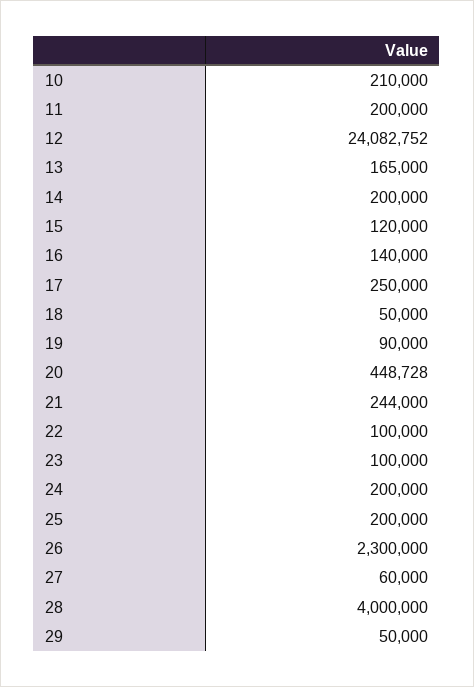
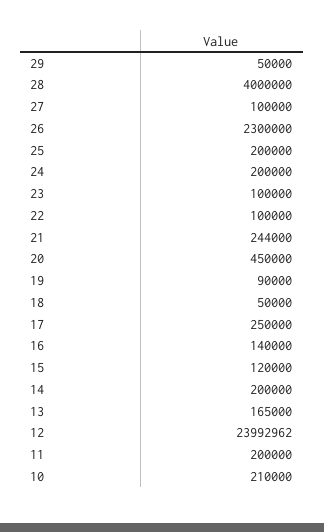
  {
    "10": 210000,
    "11": 200000,
-   "12": 24082752,
+   "12": 23992962,
    "13": 165000,
    "14": 200000,
    "15": 120000,
    "16": 140000,
    "17": 250000,
    "18": 50000,
    "19": 90000,
-   "20": 448728,
+   "20": 450000,
    "21": 244000,
    "22": 100000,
    "23": 100000,
    "24": 200000,
    "25": 200000,
    "26": 2300000,
-   "27": 60000,
+   "27": 100000,
    "28": 4000000,
    "29": 50000
  }

